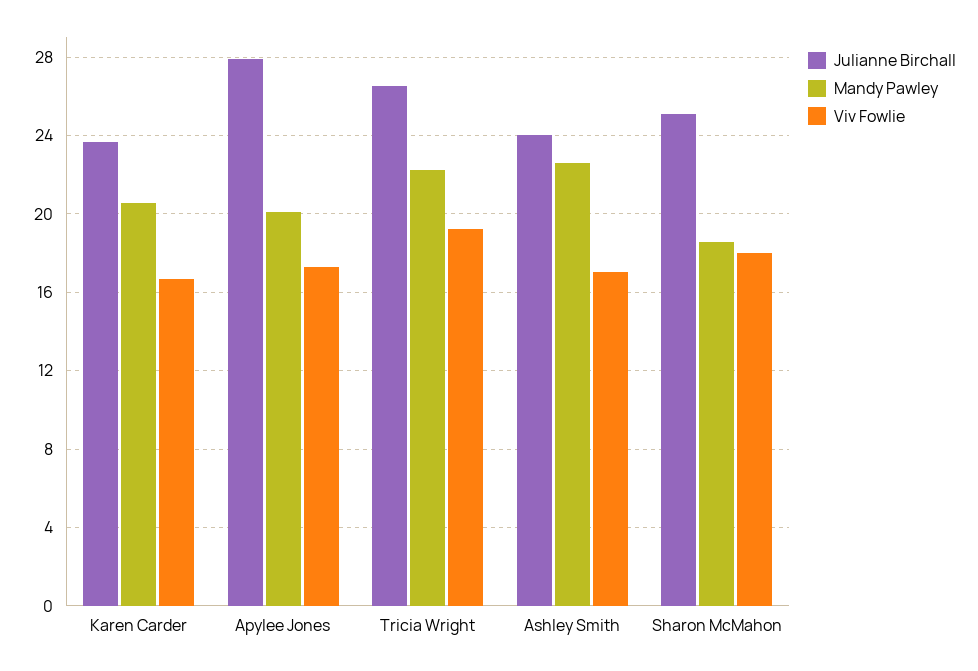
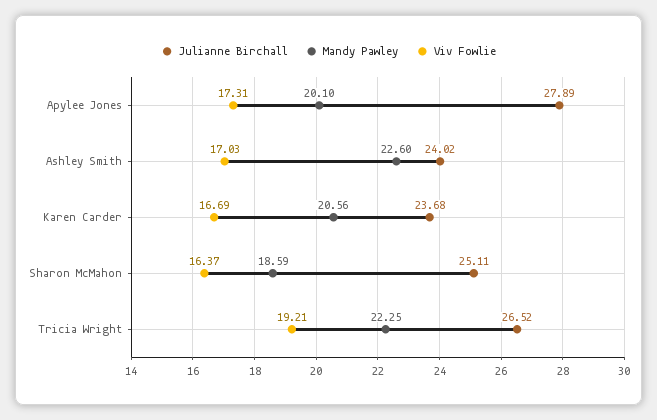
  {
    "Julianne Birchall": {
      "Karen Carder": 23.68,
      "Apylee Jones": 27.89,
      "Tricia Wright": 26.52,
      "Ashley Smith": 24.02,
      "Sharon McMahon": 25.11
    },
    "Mandy Pawley": {
      "Karen Carder": 20.56,
      "Apylee Jones": 20.1,
      "Tricia Wright": 22.25,
      "Ashley Smith": 22.6,
      "Sharon McMahon": 18.59
    },
    "Viv Fowlie": {
      "Karen Carder": 16.69,
      "Apylee Jones": 17.31,
      "Tricia Wright": 19.21,
      "Ashley Smith": 17.03,
-     "Sharon McMahon": 18
+     "Sharon McMahon": 16.37
    }
  }

